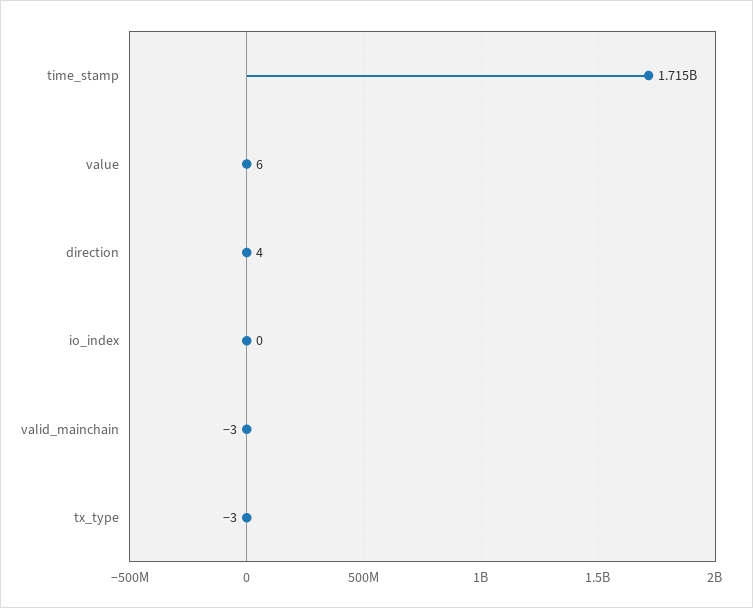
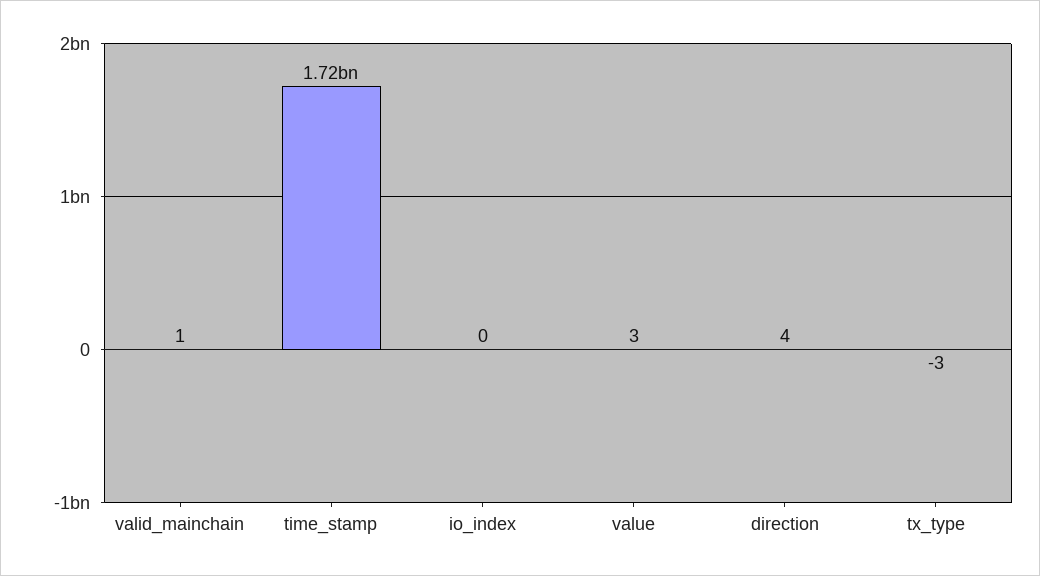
  {
    "time_stamp": 1715000000,
-   "value": 6,
+   "value": 3,
    "direction": 4,
    "io_index": 0,
-   "valid_mainchain": -3,
+   "valid_mainchain": 1,
    "tx_type": -3
  }

